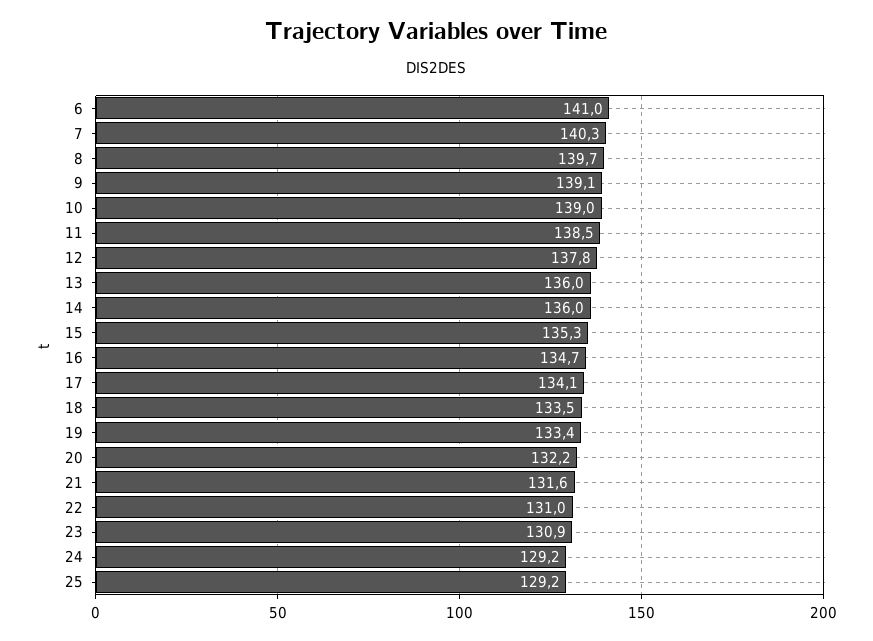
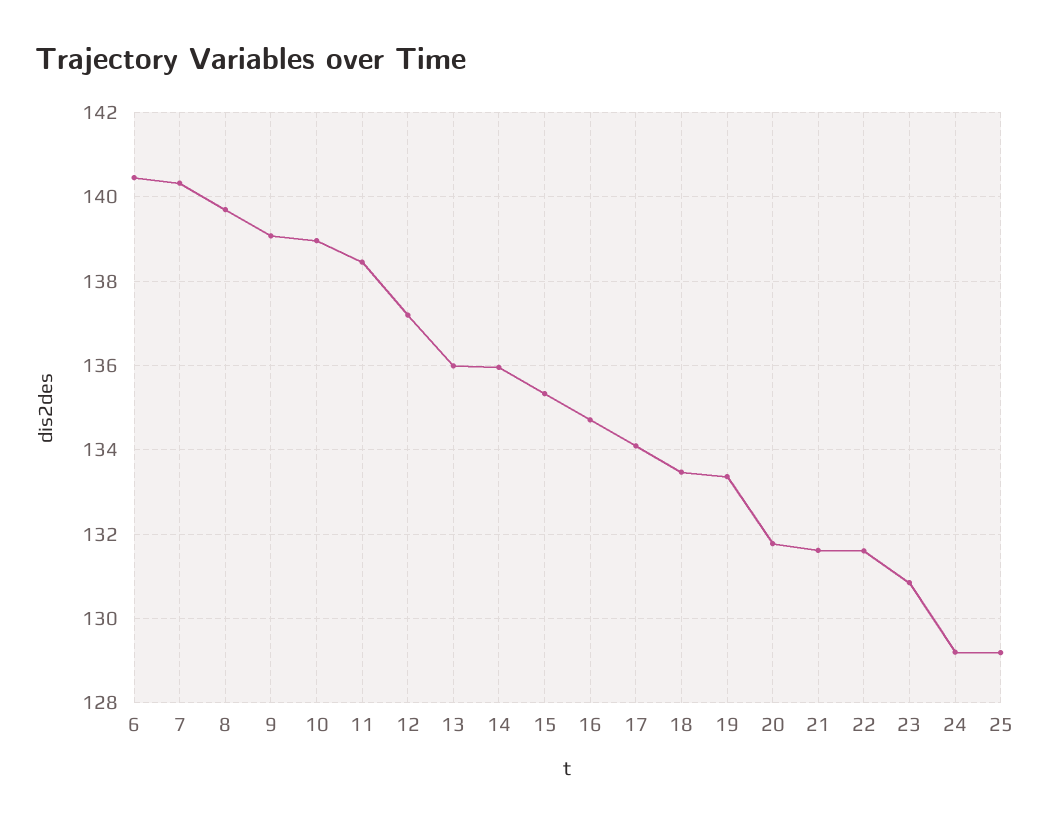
  {
-   "6": 141,
+   "6": 140.4,
    "7": 140.3,
    "8": 139.7,
    "9": 139.1,
    "10": 139,
    "11": 138.5,
-   "12": 137.8,
+   "12": 137.2,
    "13": 136,
    "14": 136,
    "15": 135.3,
    "16": 134.7,
    "17": 134.1,
    "18": 133.5,
    "19": 133.4,
-   "20": 132.2,
+   "20": 131.8,
    "21": 131.6,
-   "22": 131,
+   "22": 131.6,
    "23": 130.9,
    "24": 129.2,
    "25": 129.2
  }

